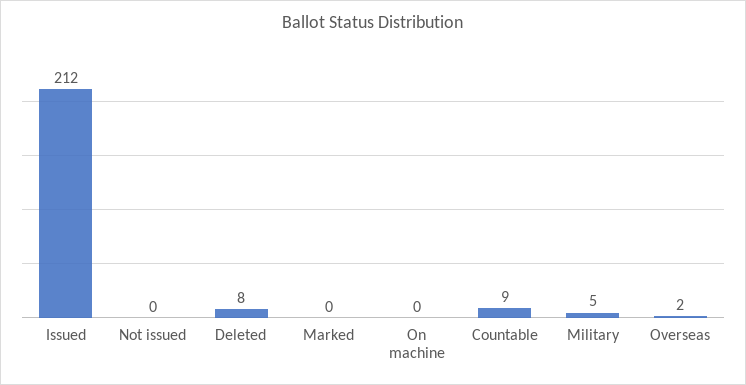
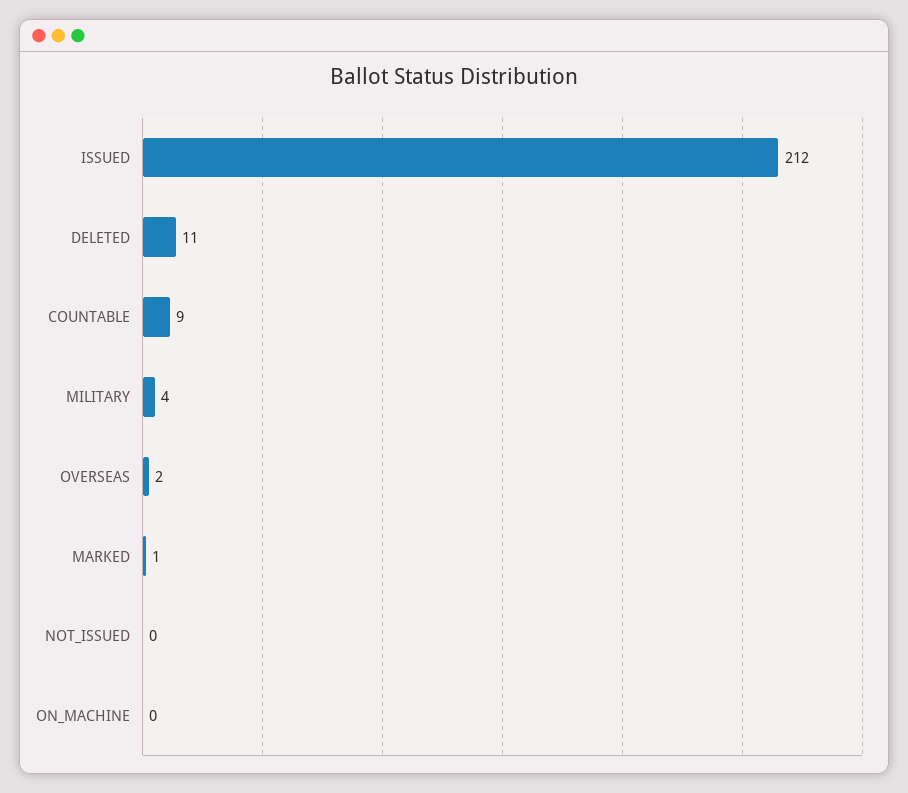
  {
    "Issued": 212,
    "Not issued": 0,
-   "Deleted": 8,
+   "Deleted": 11,
-   "Marked": 0,
+   "Marked": 1,
    "On machine": 0,
    "Countable": 9,
-   "Military": 5,
+   "Military": 4,
    "Overseas": 2
  }

